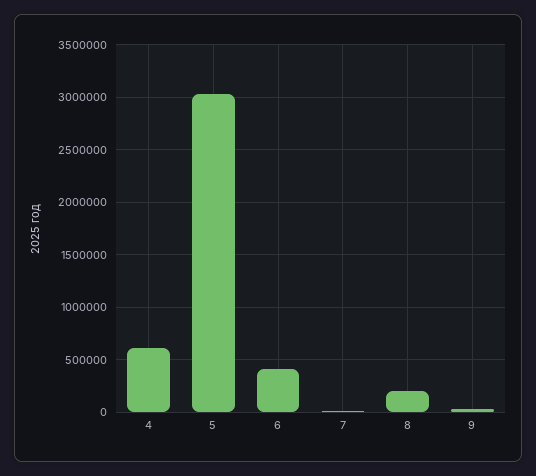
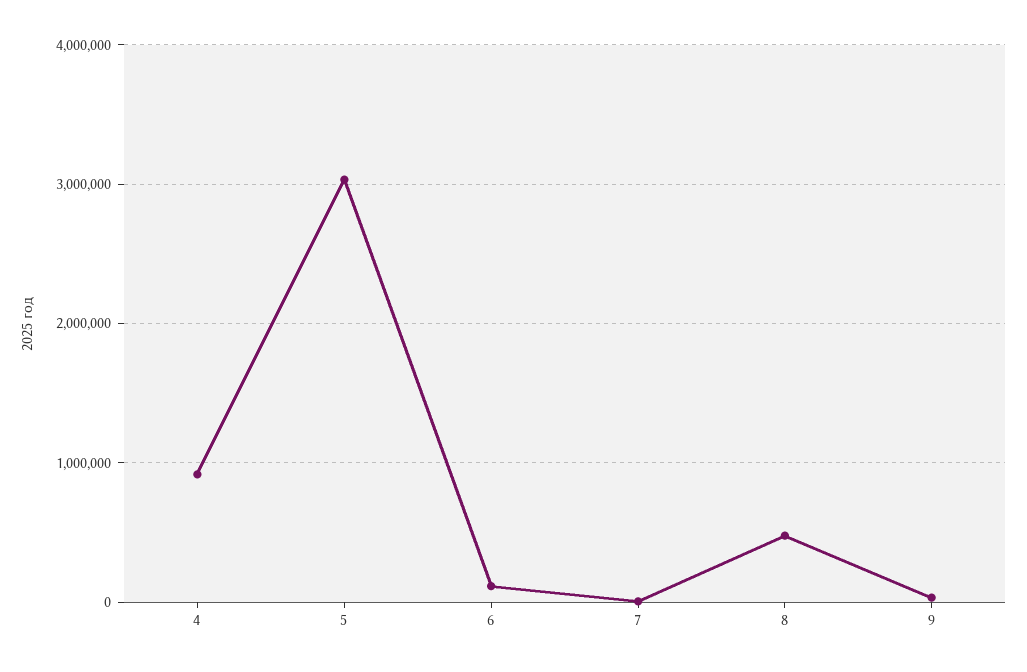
  {
-   "4": 600000,
+   "4": 900000,
    "5": 3000000,
-   "6": 400000,
+   "6": 100000,
    "7": 0,
-   "8": 200000,
+   "8": 500000,
    "9": 0
  }

